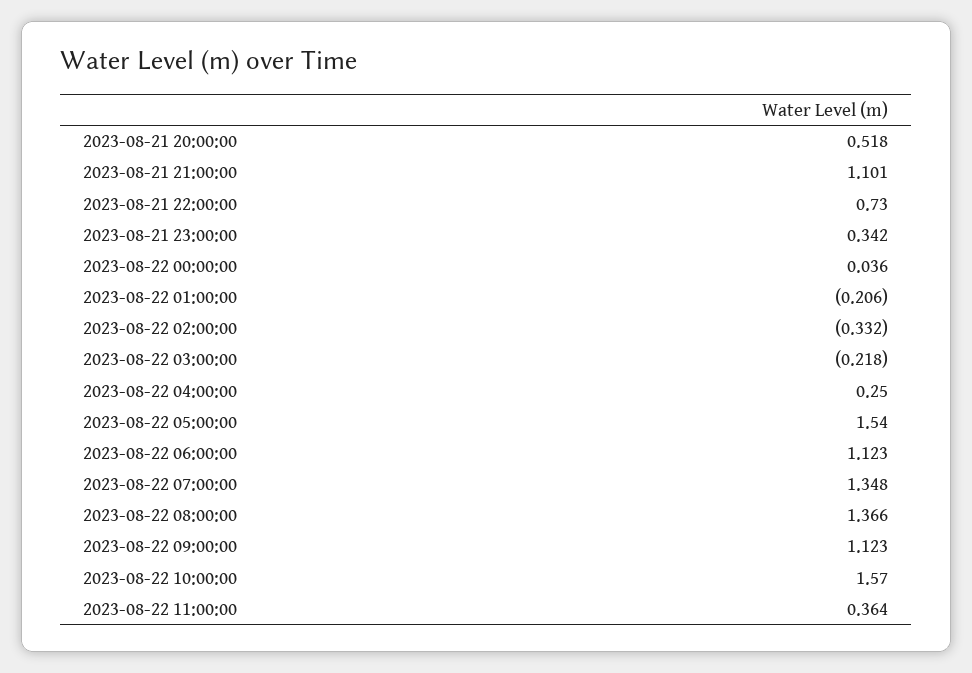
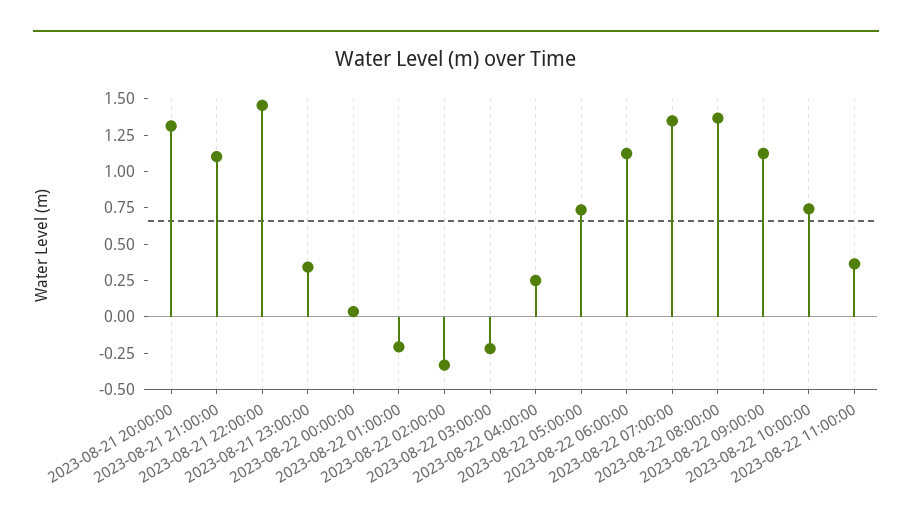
  {
-   "2023-08-21 20:00:00": 0.518,
+   "2023-08-21 20:00:00": 1.25,
    "2023-08-21 21:00:00": 1.101,
-   "2023-08-21 22:00:00": 0.73,
+   "2023-08-21 22:00:00": 1.5,
    "2023-08-21 23:00:00": 0.342,
    "2023-08-22 00:00:00": 0.036,
    "2023-08-22 01:00:00": -0.206,
    "2023-08-22 02:00:00": -0.332,
    "2023-08-22 03:00:00": -0.218,
    "2023-08-22 04:00:00": 0.25,
-   "2023-08-22 05:00:00": 1.54,
+   "2023-08-22 05:00:00": 0.75,
    "2023-08-22 06:00:00": 1.123,
    "2023-08-22 07:00:00": 1.348,
    "2023-08-22 08:00:00": 1.366,
    "2023-08-22 09:00:00": 1.123,
-   "2023-08-22 10:00:00": 1.57,
+   "2023-08-22 10:00:00": 0.75,
    "2023-08-22 11:00:00": 0.364
  }

